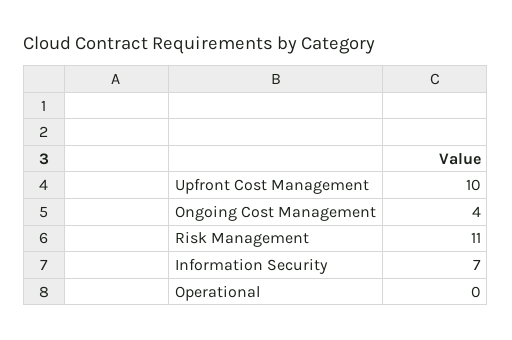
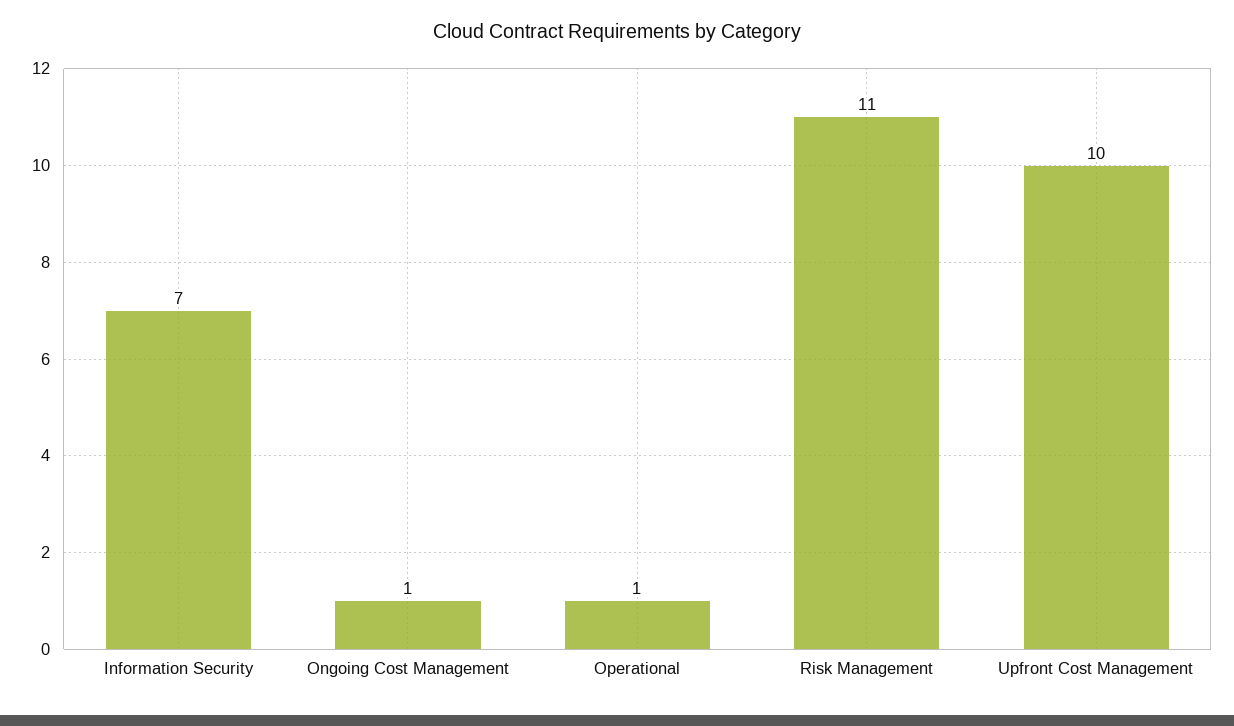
  {
    "Upfront Cost Management": 10,
-   "Ongoing Cost Management": 4,
+   "Ongoing Cost Management": 1,
    "Risk Management": 11,
    "Information Security": 7,
-   "Operational": 0
+   "Operational": 1
  }

